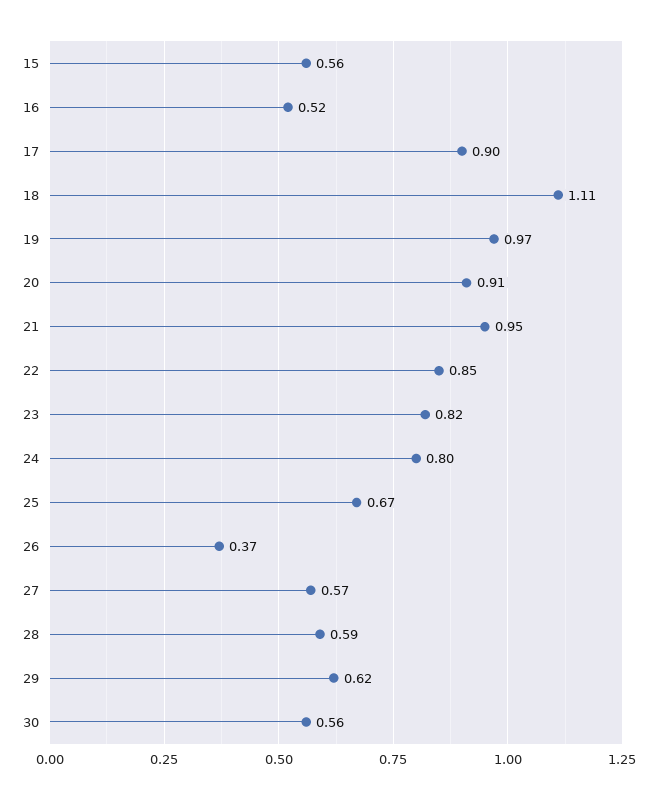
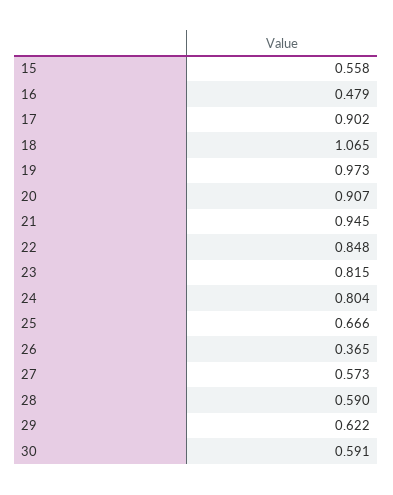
  {
    "15": 0.558,
-   "16": 0.52,
+   "16": 0.479,
    "17": 0.902,
-   "18": 1.11,
+   "18": 1.065,
    "19": 0.973,
    "20": 0.907,
    "21": 0.945,
    "22": 0.848,
    "23": 0.815,
    "24": 0.804,
    "25": 0.666,
    "26": 0.365,
    "27": 0.573,
    "28": 0.59,
    "29": 0.622,
-   "30": 0.56
+   "30": 0.591
  }

